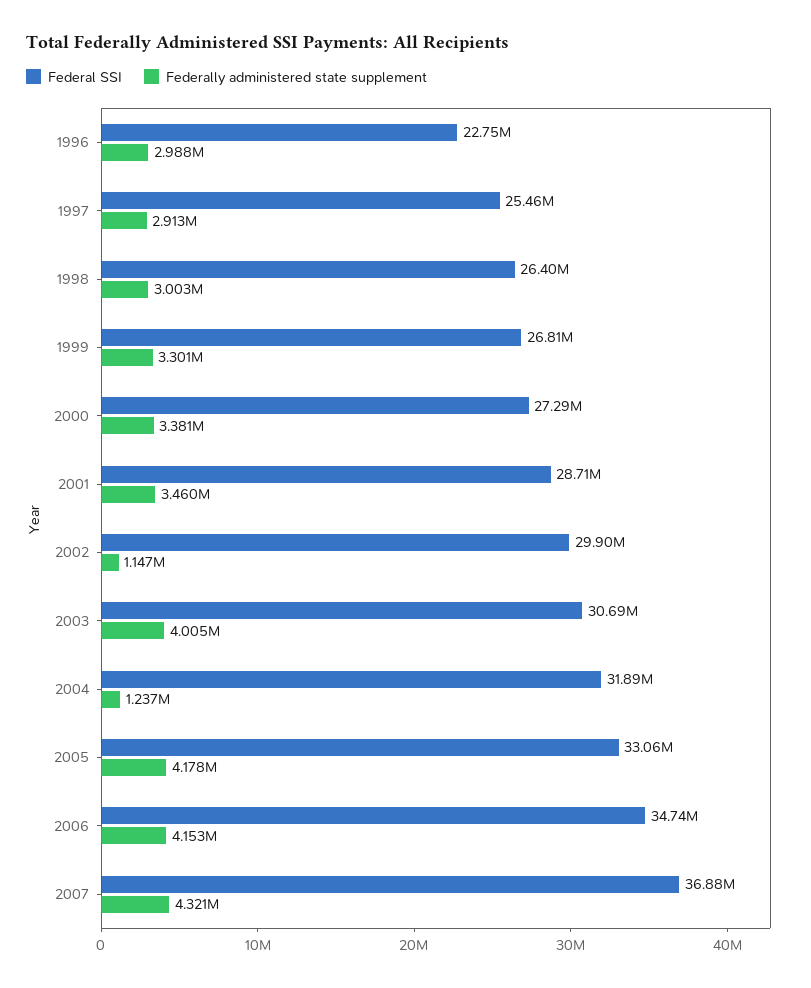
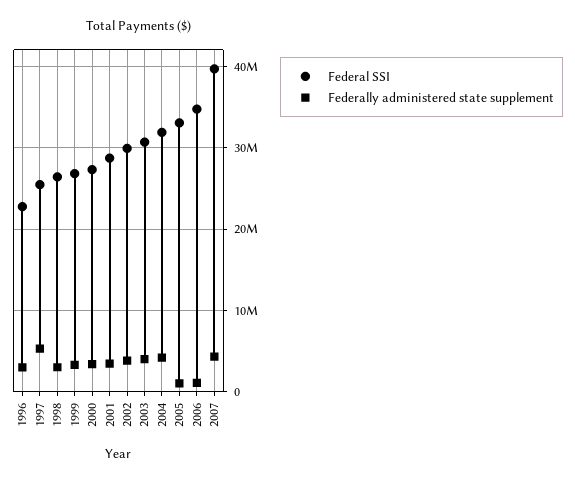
  {
    "Federal SSI": {
      "1996": 22750000,
      "1997": 25460000,
      "1998": 26400000,
      "1999": 26810000,
      "2000": 27290000,
      "2001": 28710000,
      "2002": 29900000,
      "2003": 30690000,
      "2004": 31890000,
      "2005": 33060000,
      "2006": 34740000,
-     "2007": 36880000
+     "2007": 40000000
    },
    "Federally administered state supplement": {
      "1996": 2988000,
-     "1997": 2913000,
+     "1997": 5000000,
      "1998": 3003000,
      "1999": 3301000,
      "2000": 3381000,
      "2001": 3460000,
-     "2002": 1147000,
+     "2002": 4000000,
      "2003": 4005000,
-     "2004": 1237000,
+     "2004": 4000000,
-     "2005": 4178000,
+     "2005": 1000000,
-     "2006": 4153000,
+     "2006": 1000000,
      "2007": 4321000
    }
  }

